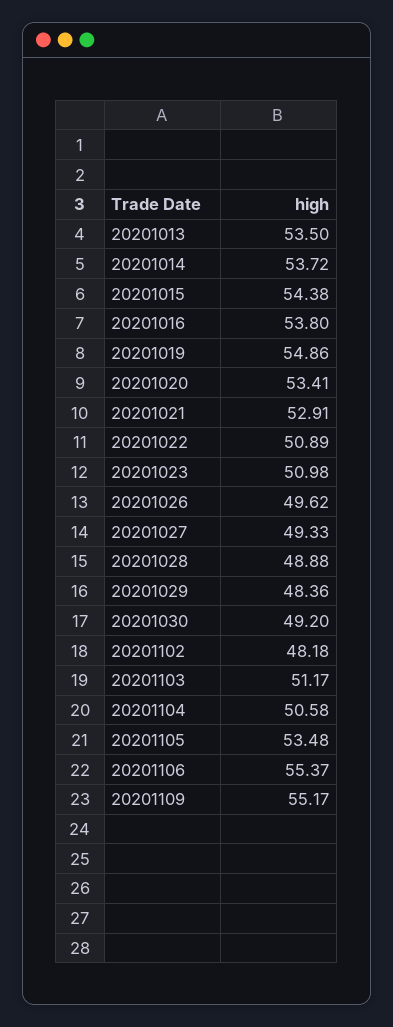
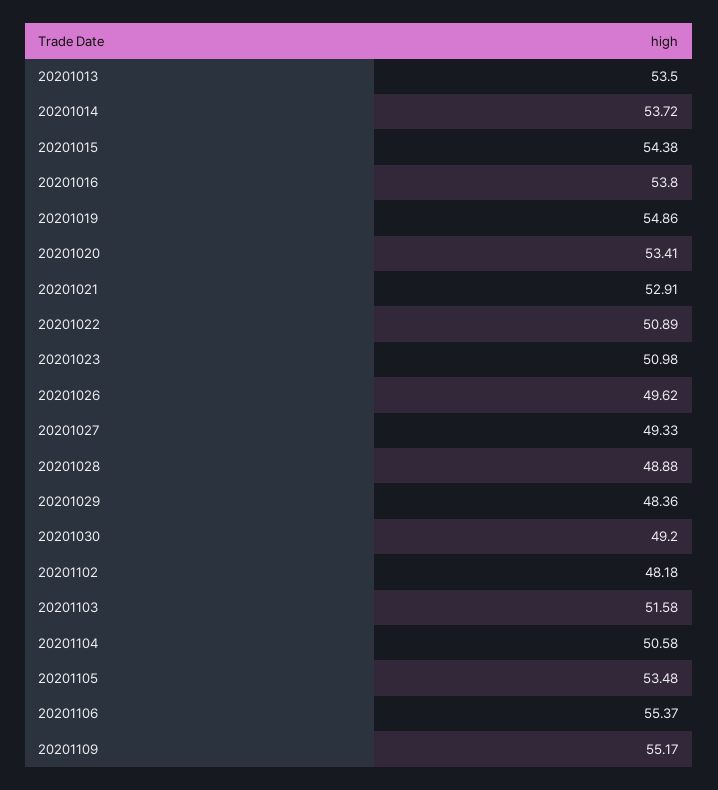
  {
    "20201013": 53.5,
    "20201014": 53.72,
    "20201015": 54.38,
    "20201016": 53.8,
    "20201019": 54.86,
    "20201020": 53.41,
    "20201021": 52.91,
    "20201022": 50.89,
    "20201023": 50.98,
    "20201026": 49.62,
    "20201027": 49.33,
    "20201028": 48.88,
    "20201029": 48.36,
    "20201030": 49.2,
    "20201102": 48.18,
-   "20201103": 51.17,
+   "20201103": 51.58,
    "20201104": 50.58,
    "20201105": 53.48,
    "20201106": 55.37,
    "20201109": 55.17
  }

